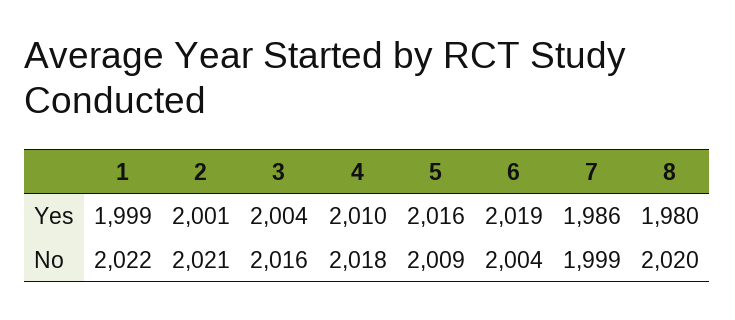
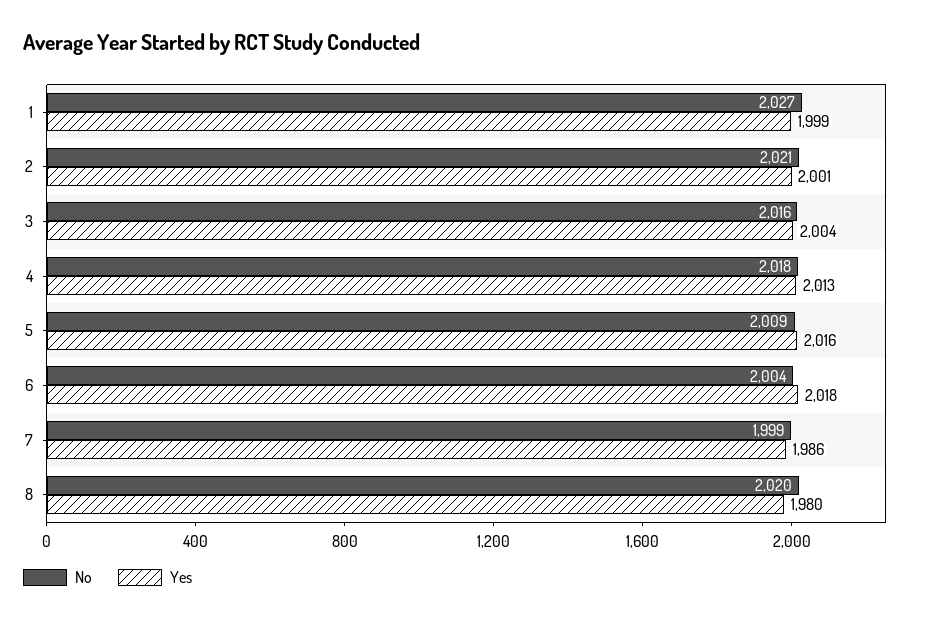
  {
    "Yes": {
      "1": 1999,
      "2": 2001,
      "3": 2004,
-     "4": 2010,
+     "4": 2013,
      "5": 2016,
-     "6": 2019,
+     "6": 2018,
      "7": 1986,
      "8": 1980
    },
    "No": {
-     "1": 2022,
+     "1": 2027,
      "2": 2021,
      "3": 2016,
      "4": 2018,
      "5": 2009,
      "6": 2004,
      "7": 1999,
      "8": 2020
    }
  }

